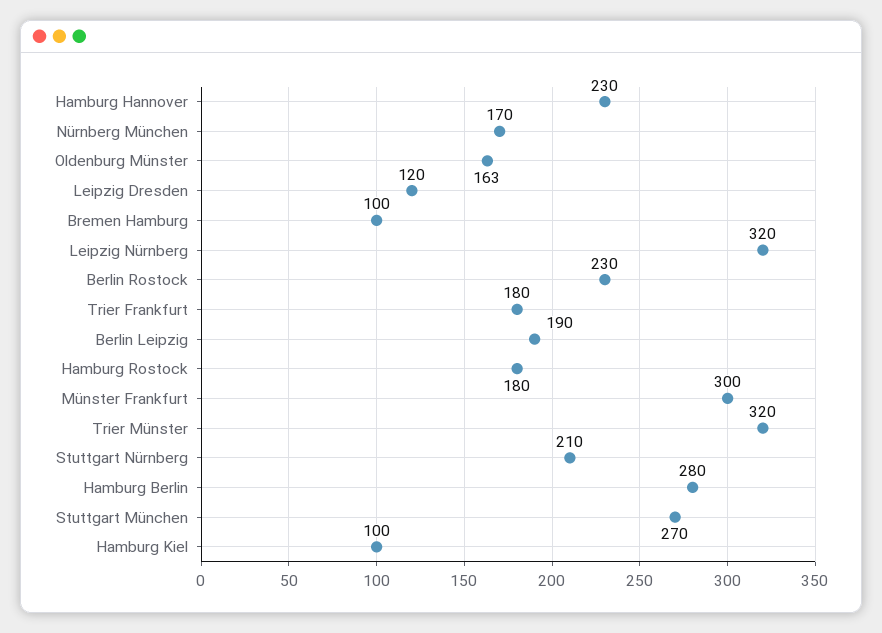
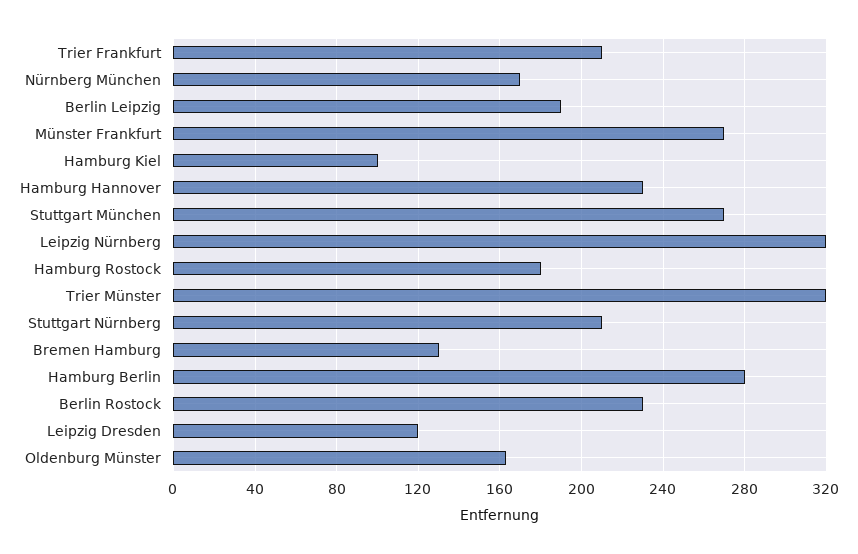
  {
    "Hamburg Hannover": 230,
    "Nürnberg München": 170,
    "Oldenburg Münster": 163,
    "Leipzig Dresden": 120,
-   "Bremen Hamburg": 100,
+   "Bremen Hamburg": 130,
    "Leipzig Nürnberg": 320,
    "Berlin Rostock": 230,
-   "Trier Frankfurt": 180,
+   "Trier Frankfurt": 210,
    "Berlin Leipzig": 190,
    "Hamburg Rostock": 180,
-   "Münster Frankfurt": 300,
+   "Münster Frankfurt": 270,
    "Trier Münster": 320,
    "Stuttgart Nürnberg": 210,
    "Hamburg Berlin": 280,
    "Stuttgart München": 270,
    "Hamburg Kiel": 100
  }

